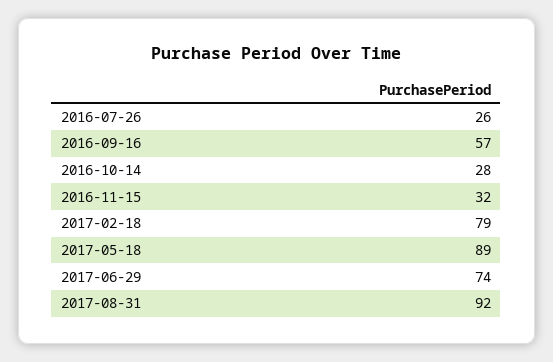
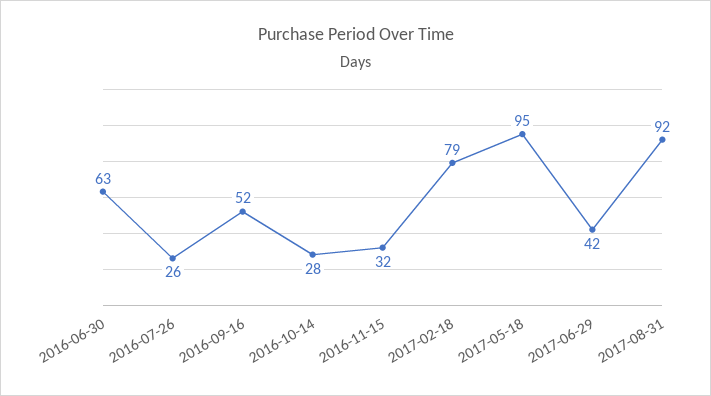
  {
    "2016-07-26": 26,
-   "2016-09-16": 57,
+   "2016-09-16": 52,
    "2016-10-14": 28,
    "2016-11-15": 32,
    "2017-02-18": 79,
-   "2017-05-18": 89,
+   "2017-05-18": 95,
-   "2017-06-29": 74,
+   "2017-06-29": 42,
-   "2017-08-31": 92
+   "2017-08-31": 92,
+   "2016-06-30": 63
  }

